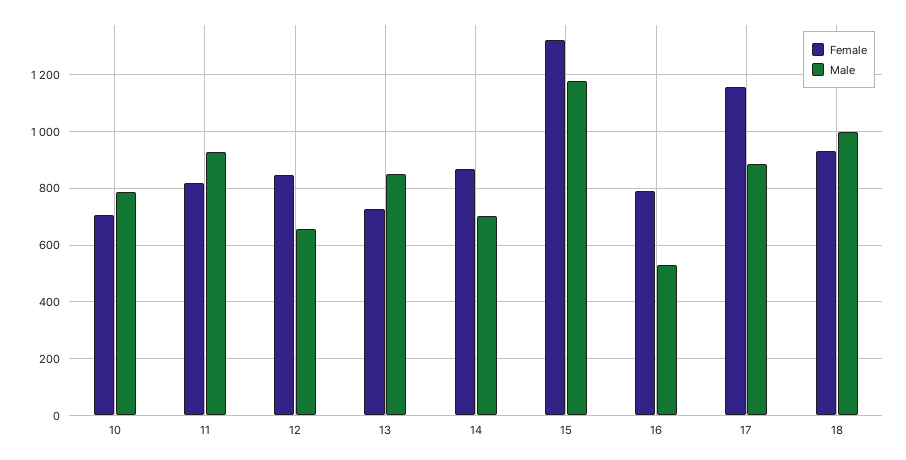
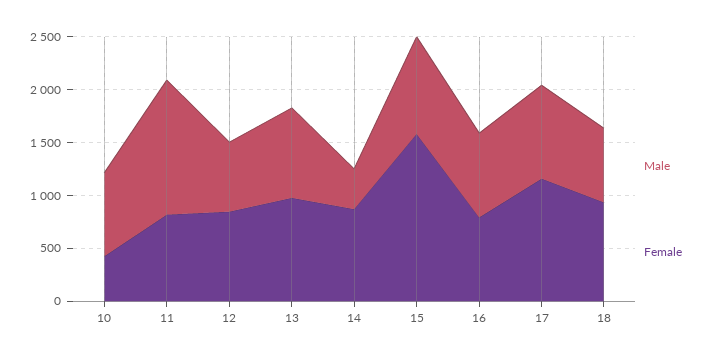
  {
    "Female": {
-     "10": 700,
+     "10": 400,
      "11": 825,
      "12": 850,
-     "13": 725,
+     "13": 1000,
      "14": 875,
-     "15": 1325,
+     "15": 1600,
      "16": 800,
      "17": 1150,
      "18": 925
    },
    "Male": {
      "10": 800,
-     "11": 925,
+     "11": 1300,
      "12": 650,
      "13": 850,
-     "14": 700,
+     "14": 400,
-     "15": 1175,
+     "15": 900,
-     "16": 525,
+     "16": 800,
      "17": 875,
-     "18": 1000
+     "18": 700
    }
  }

